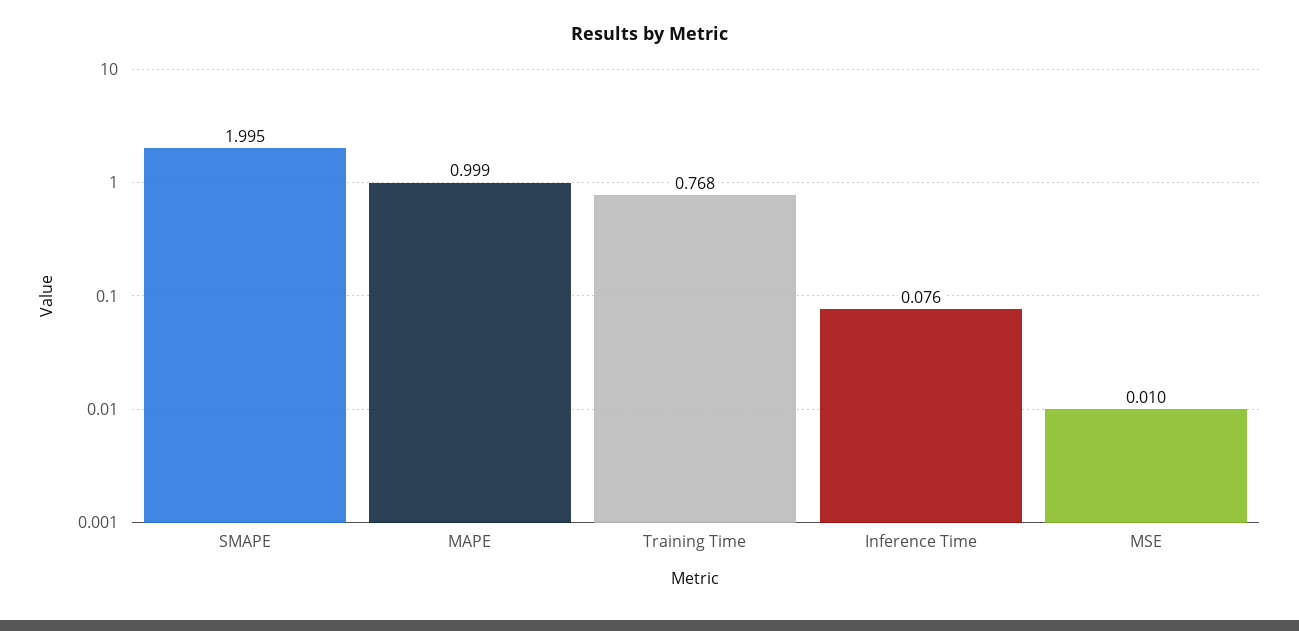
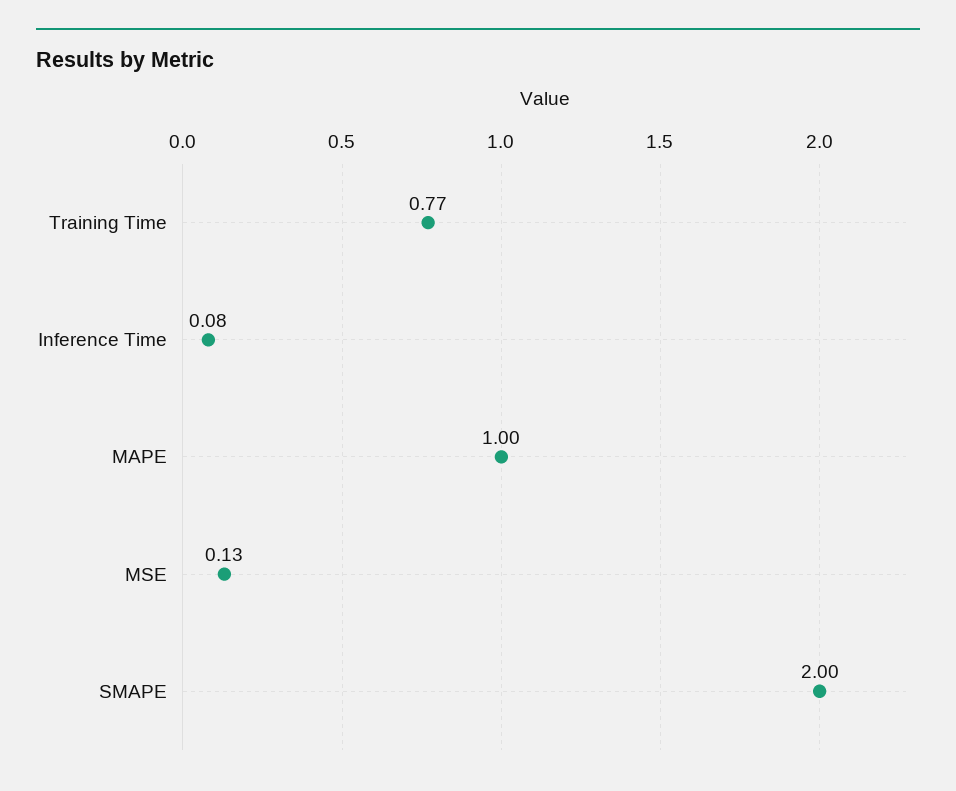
  {
    "SMAPE": 1.995,
    "MAPE": 0.999,
    "Training Time": 0.768,
    "Inference Time": 0.076,
-   "MSE": 0.01
+   "MSE": 0.13
  }

